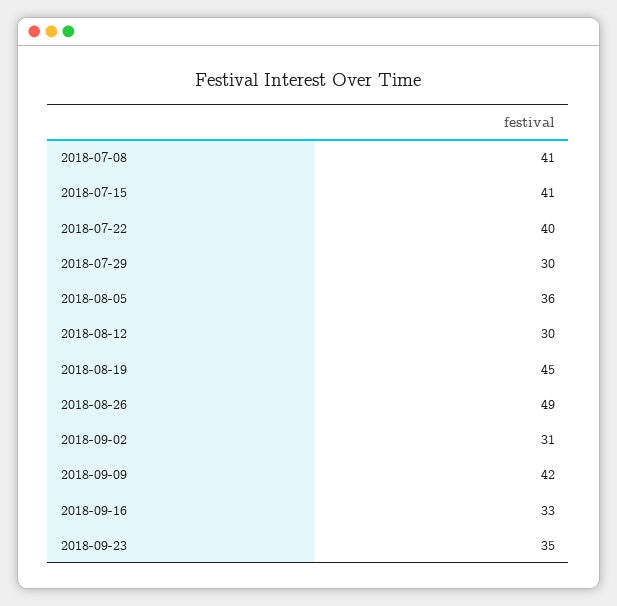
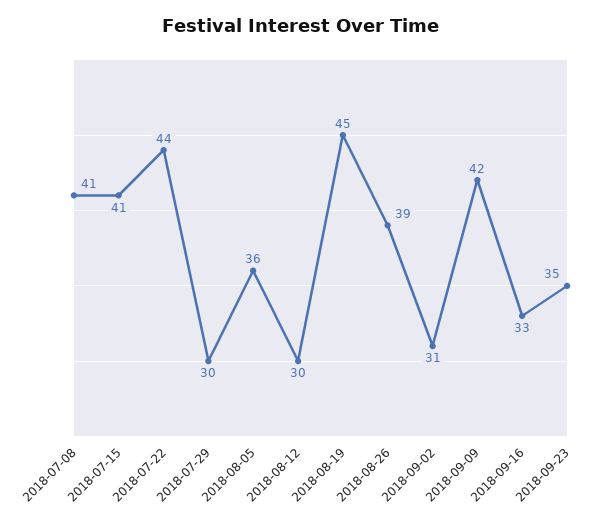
  {
    "2018-07-08": 41,
    "2018-07-15": 41,
-   "2018-07-22": 40,
+   "2018-07-22": 44,
    "2018-07-29": 30,
    "2018-08-05": 36,
    "2018-08-12": 30,
    "2018-08-19": 45,
-   "2018-08-26": 49,
+   "2018-08-26": 39,
    "2018-09-02": 31,
    "2018-09-09": 42,
    "2018-09-16": 33,
    "2018-09-23": 35
  }

